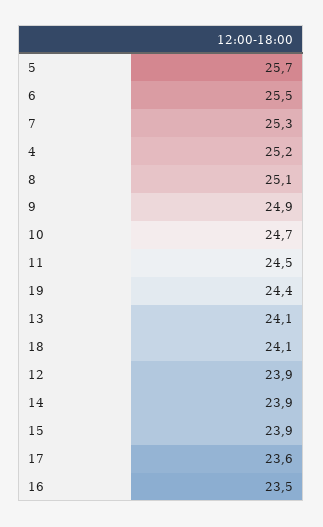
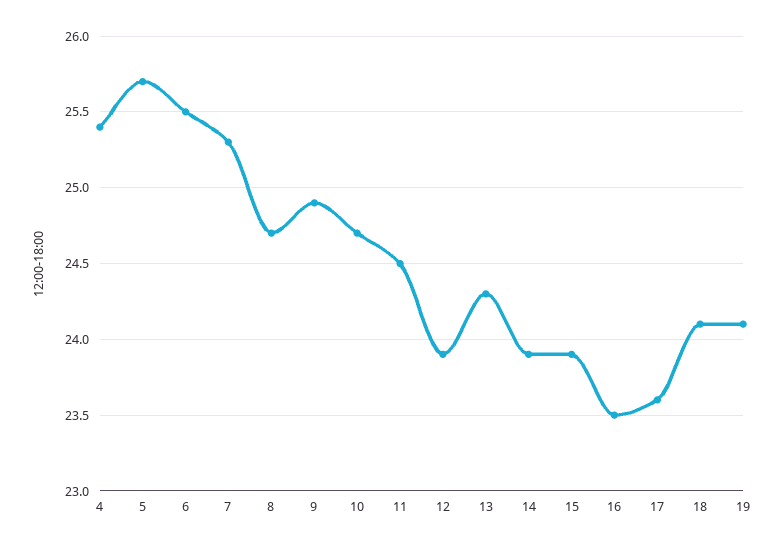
  {
    "5": 25.7,
    "6": 25.5,
    "7": 25.3,
-   "4": 25.2,
+   "4": 25.4,
-   "8": 25.1,
+   "8": 24.7,
    "9": 24.9,
    "10": 24.7,
    "11": 24.5,
-   "19": 24.4,
+   "19": 24.1,
-   "13": 24.1,
+   "13": 24.3,
    "18": 24.1,
    "12": 23.9,
    "14": 23.9,
    "15": 23.9,
    "17": 23.6,
    "16": 23.5
  }

